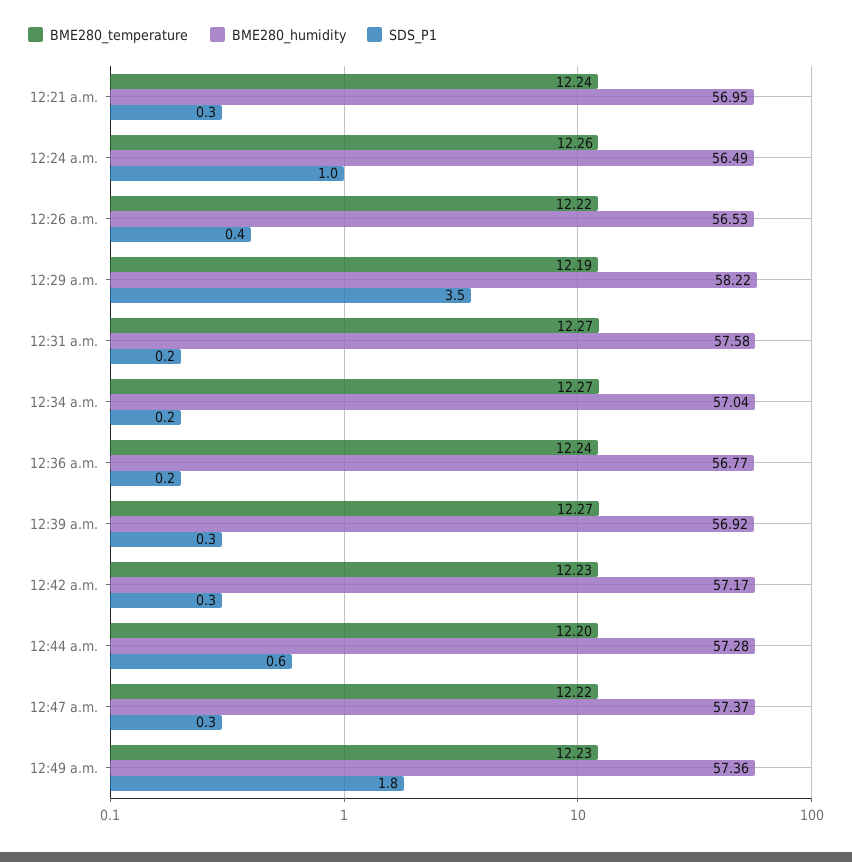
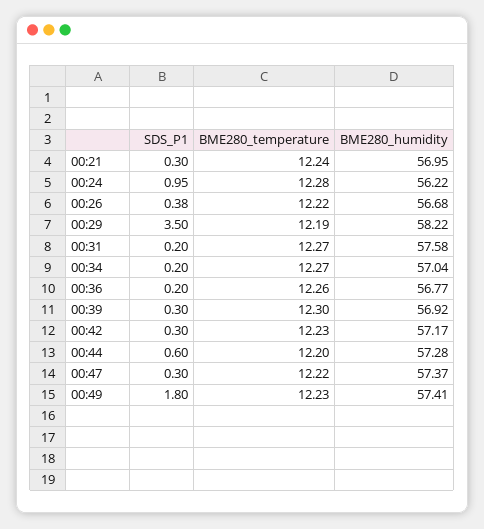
  {
    "BME280_temperature": {
      "12:21 a.m.": 12.24,
-     "12:24 a.m.": 12.26,
+     "12:24 a.m.": 12.28,
      "12:26 a.m.": 12.22,
      "12:29 a.m.": 12.19,
      "12:31 a.m.": 12.27,
      "12:34 a.m.": 12.27,
-     "12:36 a.m.": 12.24,
+     "12:36 a.m.": 12.26,
-     "12:39 a.m.": 12.27,
+     "12:39 a.m.": 12.3,
      "12:42 a.m.": 12.23,
      "12:44 a.m.": 12.2,
      "12:47 a.m.": 12.22,
      "12:49 a.m.": 12.23
    },
    "BME280_humidity": {
      "12:21 a.m.": 56.95,
-     "12:24 a.m.": 56.49,
+     "12:24 a.m.": 56.22,
-     "12:26 a.m.": 56.53,
+     "12:26 a.m.": 56.68,
      "12:29 a.m.": 58.22,
      "12:31 a.m.": 57.58,
      "12:34 a.m.": 57.04,
      "12:36 a.m.": 56.77,
      "12:39 a.m.": 56.92,
      "12:42 a.m.": 57.17,
      "12:44 a.m.": 57.28,
      "12:47 a.m.": 57.37,
-     "12:49 a.m.": 57.36
+     "12:49 a.m.": 57.41
    },
    "SDS_P1": {
      "12:21 a.m.": 0.3,
      "12:24 a.m.": 0.95,
      "12:26 a.m.": 0.38,
      "12:29 a.m.": 3.5,
      "12:31 a.m.": 0.2,
      "12:34 a.m.": 0.2,
      "12:36 a.m.": 0.2,
      "12:39 a.m.": 0.3,
      "12:42 a.m.": 0.3,
      "12:44 a.m.": 0.6,
      "12:47 a.m.": 0.3,
      "12:49 a.m.": 1.8
    }
  }

